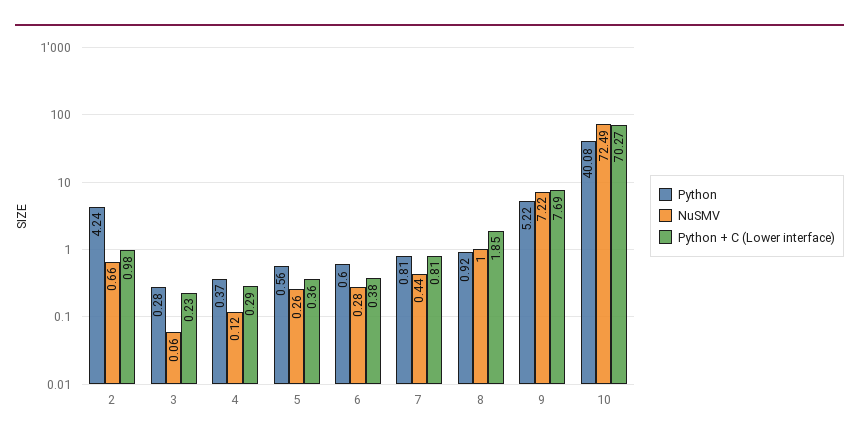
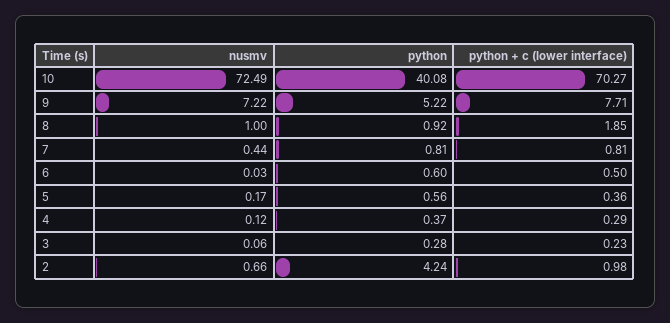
  {
    "Python": {
      "2": 4.24,
      "3": 0.28,
      "4": 0.37,
      "5": 0.56,
      "6": 0.6,
      "7": 0.81,
      "8": 0.92,
      "9": 5.22,
      "10": 40.08
    },
    "NuSMV": {
      "2": 0.66,
      "3": 0.06,
      "4": 0.12,
-     "5": 0.26,
+     "5": 0.17,
-     "6": 0.28,
+     "6": 0.03,
      "7": 0.44,
      "8": 1,
      "9": 7.22,
      "10": 72.49
    },
    "Python + C (Lower interface)": {
      "2": 0.98,
      "3": 0.23,
      "4": 0.29,
      "5": 0.36,
-     "6": 0.38,
+     "6": 0.5,
      "7": 0.81,
      "8": 1.85,
-     "9": 7.69,
+     "9": 7.71,
      "10": 70.27
    }
  }

